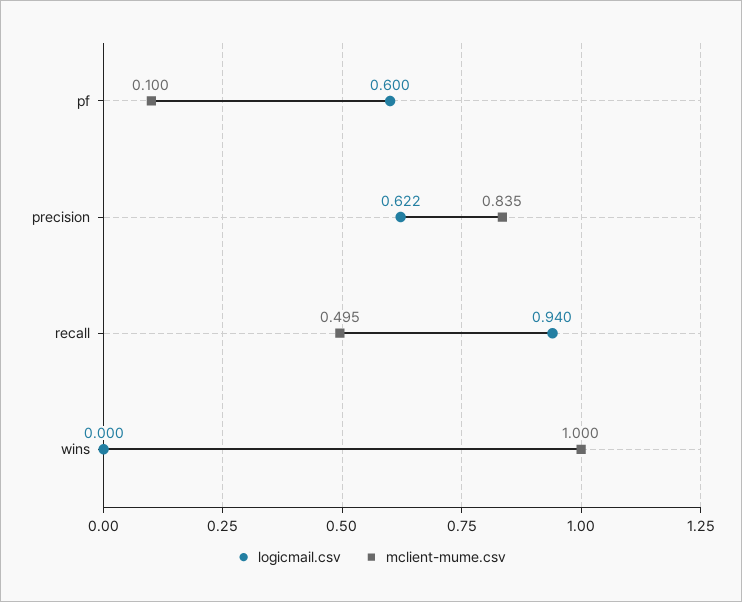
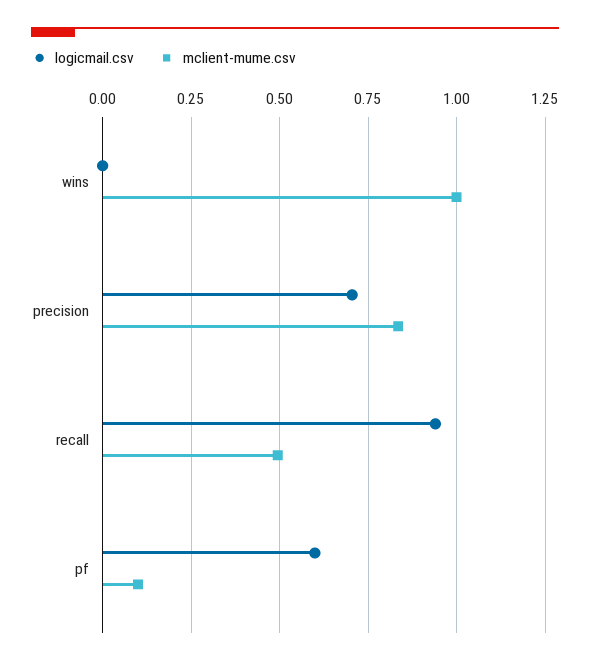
  {
    "logicmail.csv": {
      "pf": 0.6,
-     "precision": 0.622,
+     "precision": 0.7,
      "recall": 0.94,
      "wins": 0
    },
    "mclient-mume.csv": {
      "pf": 0.1,
      "precision": 0.835,
      "recall": 0.495,
      "wins": 1
    }
  }

